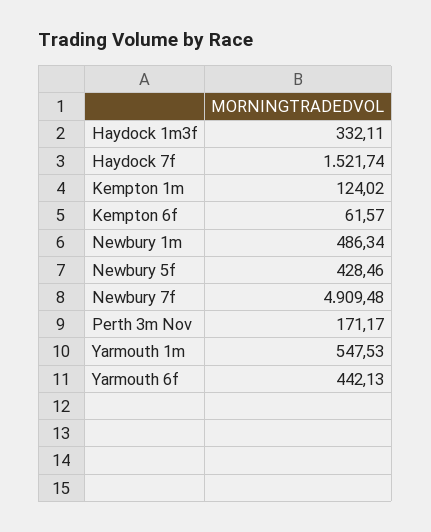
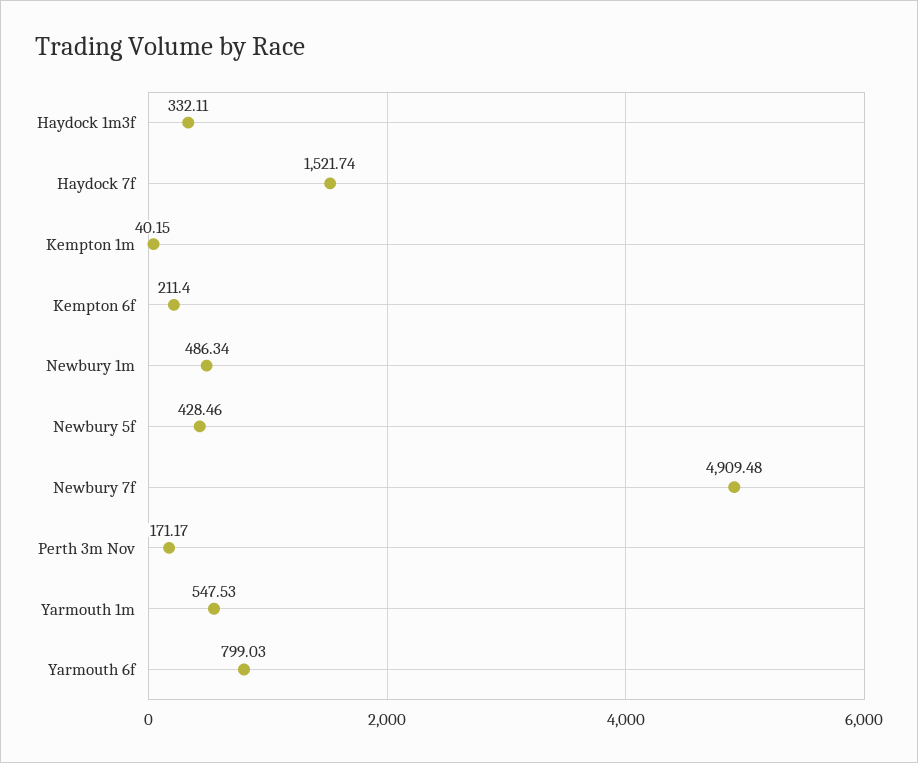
  {
    "Haydock 1m3f": 332.11,
    "Haydock 7f": 1521.74,
-   "Kempton 1m": 124.02,
+   "Kempton 1m": 40.15,
-   "Kempton 6f": 61.57,
+   "Kempton 6f": 211.4,
    "Newbury 1m": 486.34,
    "Newbury 5f": 428.46,
    "Newbury 7f": 4909.48,
    "Perth 3m Nov": 171.17,
    "Yarmouth 1m": 547.53,
-   "Yarmouth 6f": 442.13
+   "Yarmouth 6f": 799.03
  }

